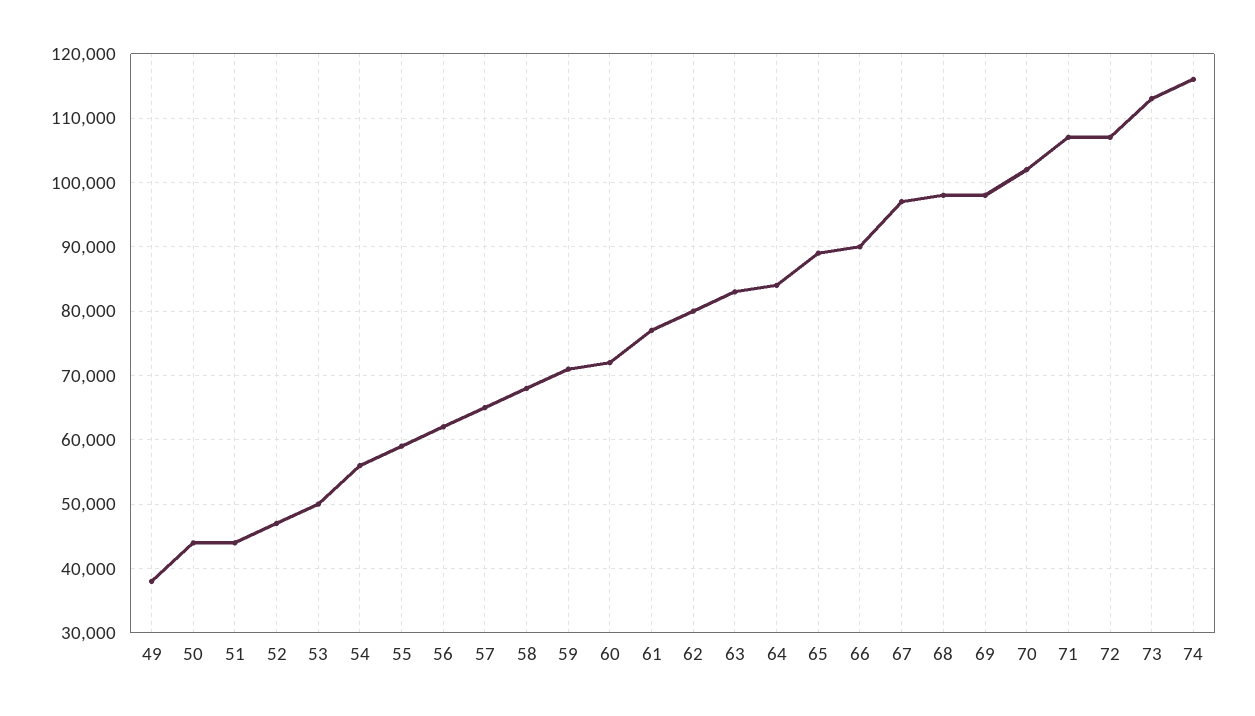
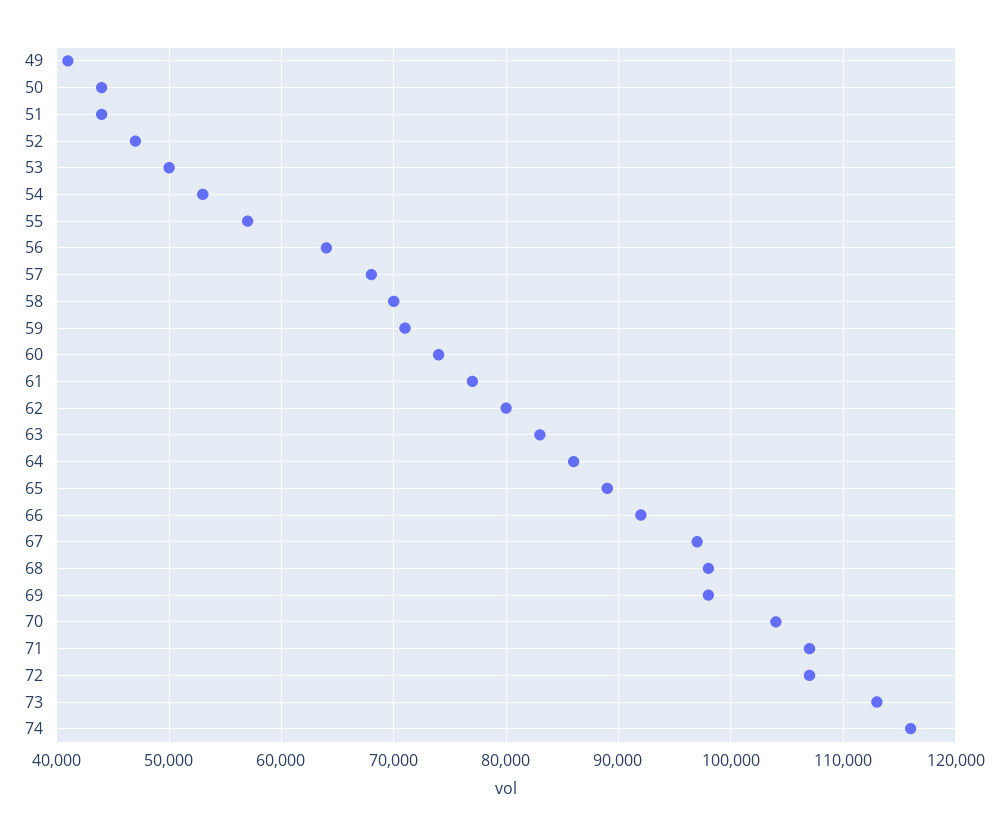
  {
-   "49": 38000,
+   "49": 41000,
    "50": 44000,
    "51": 44000,
    "52": 47000,
    "53": 50000,
-   "54": 56000,
+   "54": 53000,
-   "55": 59000,
+   "55": 57000,
-   "56": 62000,
+   "56": 64000,
-   "57": 65000,
+   "57": 68000,
-   "58": 68000,
+   "58": 70000,
    "59": 71000,
-   "60": 72000,
+   "60": 74000,
    "61": 77000,
    "62": 80000,
    "63": 83000,
-   "64": 84000,
+   "64": 86000,
    "65": 89000,
-   "66": 90000,
+   "66": 92000,
    "67": 97000,
    "68": 98000,
    "69": 98000,
-   "70": 102000,
+   "70": 104000,
    "71": 107000,
    "72": 107000,
    "73": 113000,
    "74": 116000
  }

